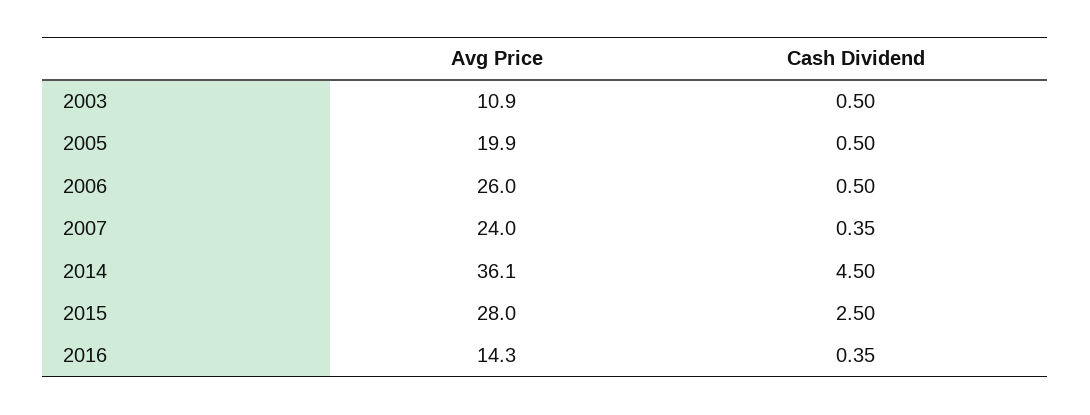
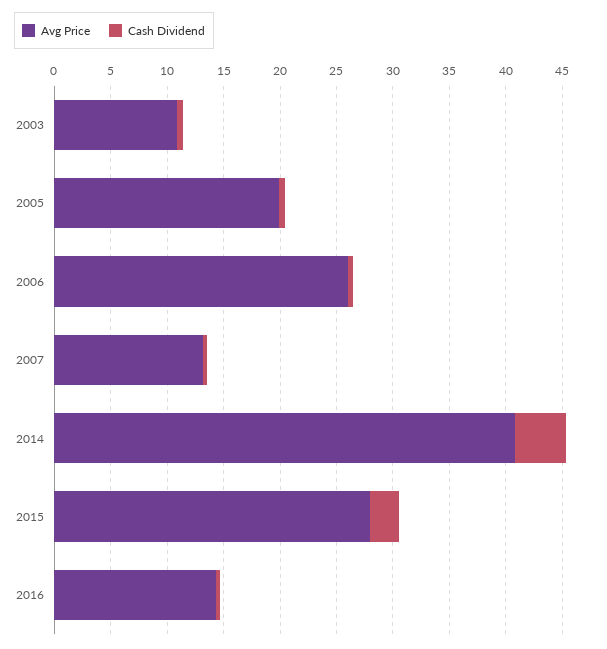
  {
    "Avg Price": {
      "2003": 10.9,
      "2005": 19.9,
      "2006": 26,
-     "2007": 24,
+     "2007": 13,
-     "2014": 36.1,
+     "2014": 41,
      "2015": 28,
      "2016": 14.3
    },
    "Cash Dividend": {
      "2003": 0.5,
      "2005": 0.5,
      "2006": 0.5,
      "2007": 0.35,
      "2014": 4.5,
      "2015": 2.5,
      "2016": 0.35
    }
  }

